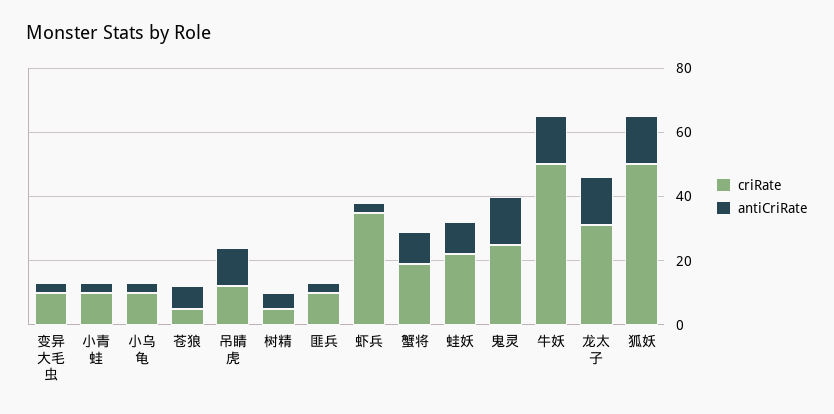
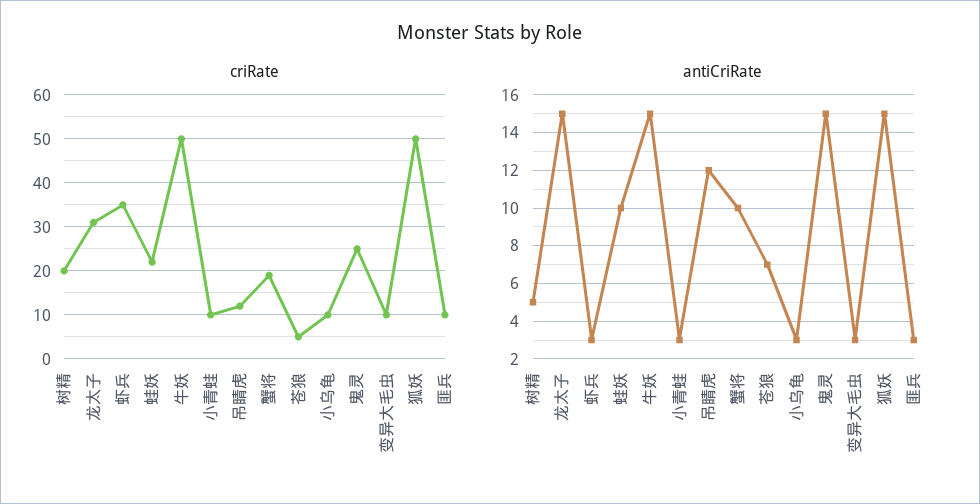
  {
    "criRate": {
      "变异大毛虫": 10,
      "小青蛙": 10,
      "小乌龟": 10,
      "苍狼": 5,
      "吊睛虎": 10,
-     "树精": 5,
+     "树精": 20,
      "匪兵": 10,
      "虾兵": 35,
      "蟹将": 20,
      "蛙妖": 20,
      "鬼灵": 25,
      "牛妖": 50,
      "龙太子": 30,
      "狐妖": 50
    },
    "antiCriRate": {
      "变异大毛虫": 3,
      "小青蛙": 3,
      "小乌龟": 3,
      "苍狼": 7,
      "吊睛虎": 12,
      "树精": 5,
      "匪兵": 3,
      "虾兵": 3,
      "蟹将": 10,
      "蛙妖": 10,
      "鬼灵": 15,
      "牛妖": 15,
      "龙太子": 15,
      "狐妖": 15
    }
  }

